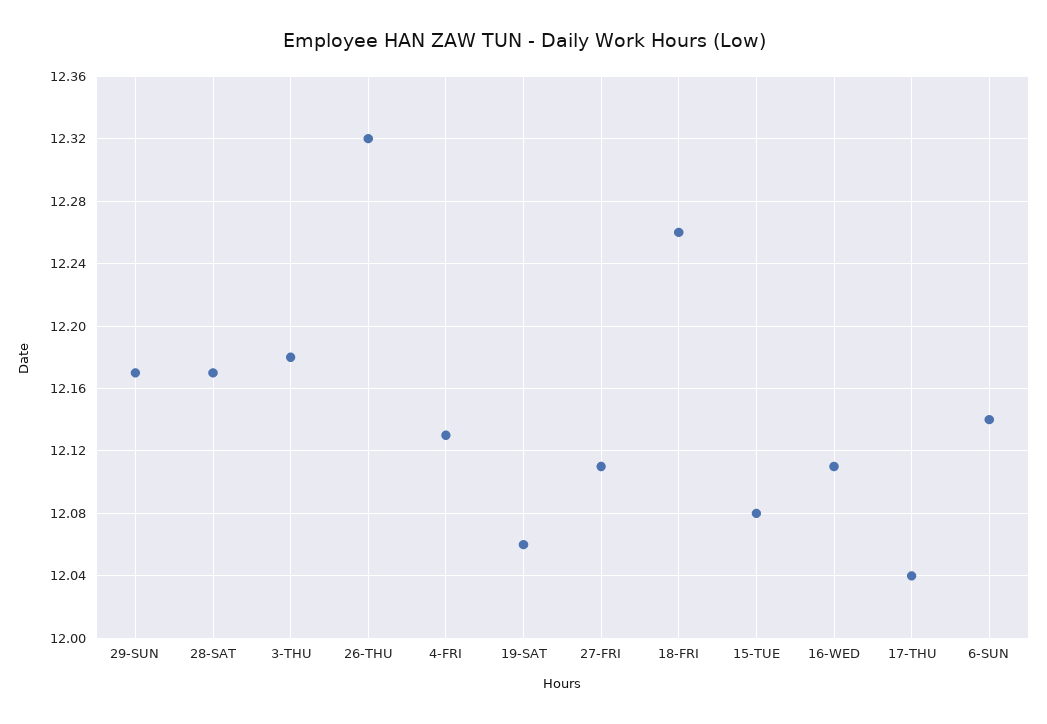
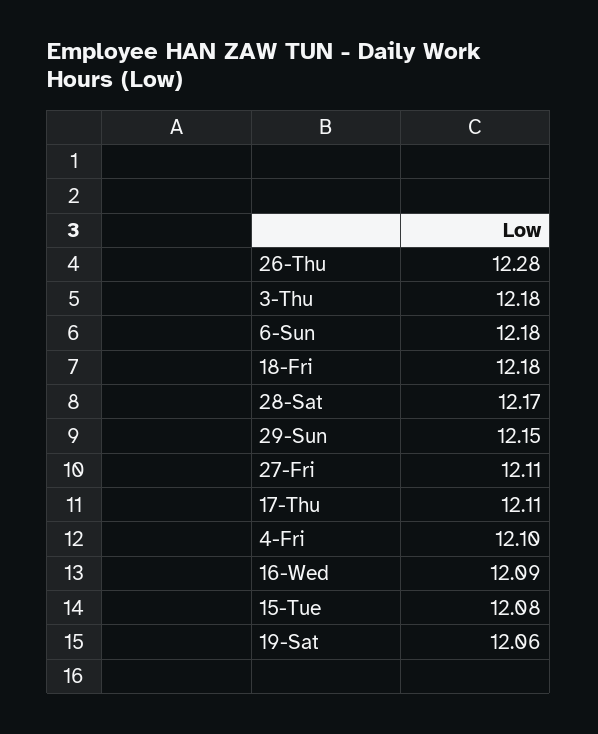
  {
-   "29-SUN": 12.17,
+   "29-SUN": 12.15,
    "28-SAT": 12.17,
    "3-THU": 12.18,
-   "26-THU": 12.32,
+   "26-THU": 12.28,
-   "4-FRI": 12.13,
+   "4-FRI": 12.1,
    "19-SAT": 12.06,
    "27-FRI": 12.11,
-   "18-FRI": 12.26,
+   "18-FRI": 12.18,
    "15-TUE": 12.08,
-   "16-WED": 12.11,
+   "16-WED": 12.09,
-   "17-THU": 12.04,
+   "17-THU": 12.11,
-   "6-SUN": 12.14
+   "6-SUN": 12.18
  }

